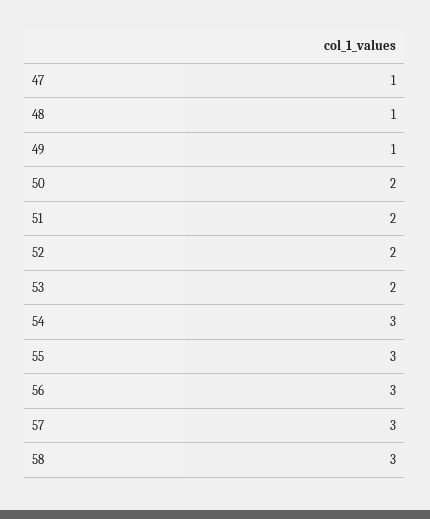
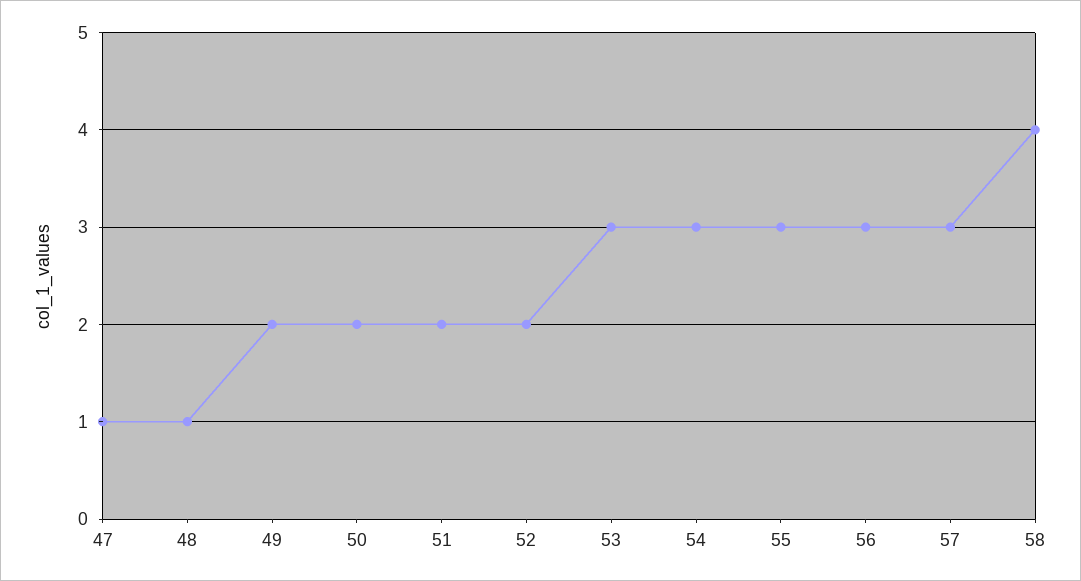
  {
    "47": 1,
    "48": 1,
-   "49": 1,
+   "49": 2,
    "50": 2,
    "51": 2,
    "52": 2,
-   "53": 2,
+   "53": 3,
    "54": 3,
    "55": 3,
    "56": 3,
    "57": 3,
-   "58": 3
+   "58": 4
  }

